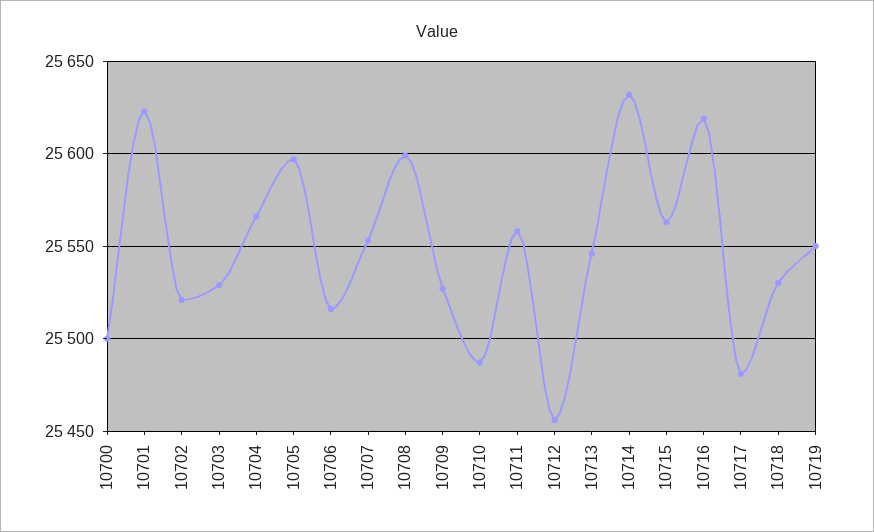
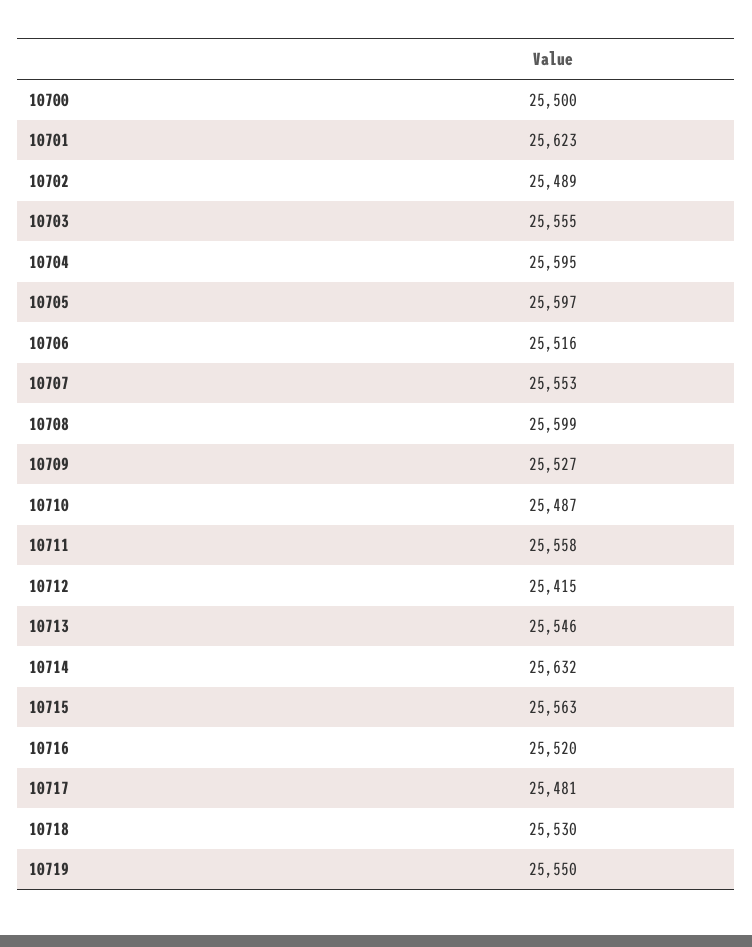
  {
    "10700": 25500,
    "10701": 25623,
-   "10702": 25520,
+   "10702": 25489,
-   "10703": 25530,
+   "10703": 25555,
-   "10704": 25565,
+   "10704": 25595,
    "10705": 25597,
    "10706": 25516,
    "10707": 25553,
    "10708": 25599,
    "10709": 25527,
    "10710": 25487,
    "10711": 25558,
-   "10712": 25455,
+   "10712": 25415,
    "10713": 25546,
    "10714": 25632,
    "10715": 25563,
-   "10716": 25620,
+   "10716": 25520,
    "10717": 25481,
    "10718": 25530,
    "10719": 25550
  }

